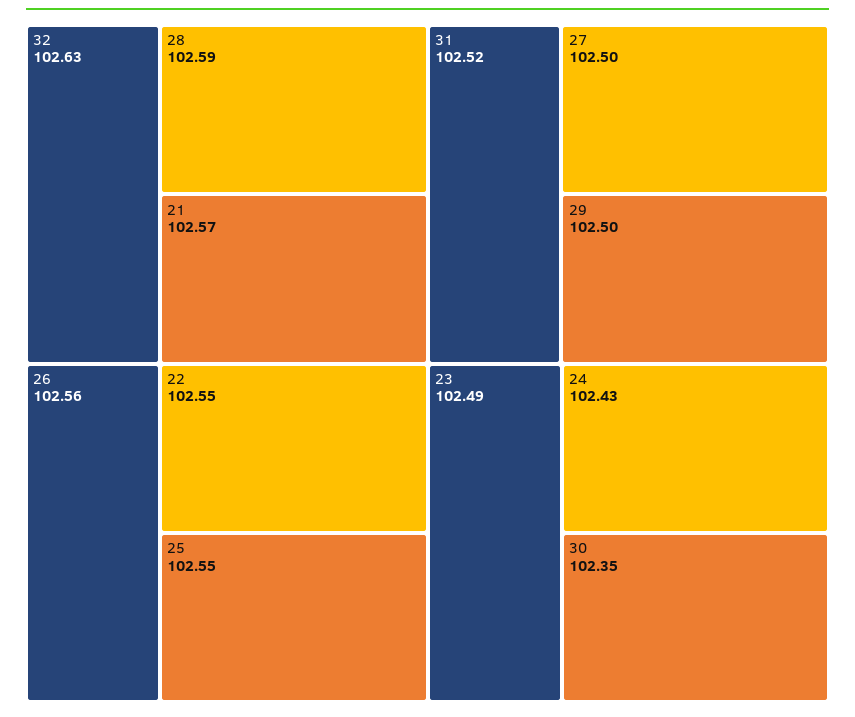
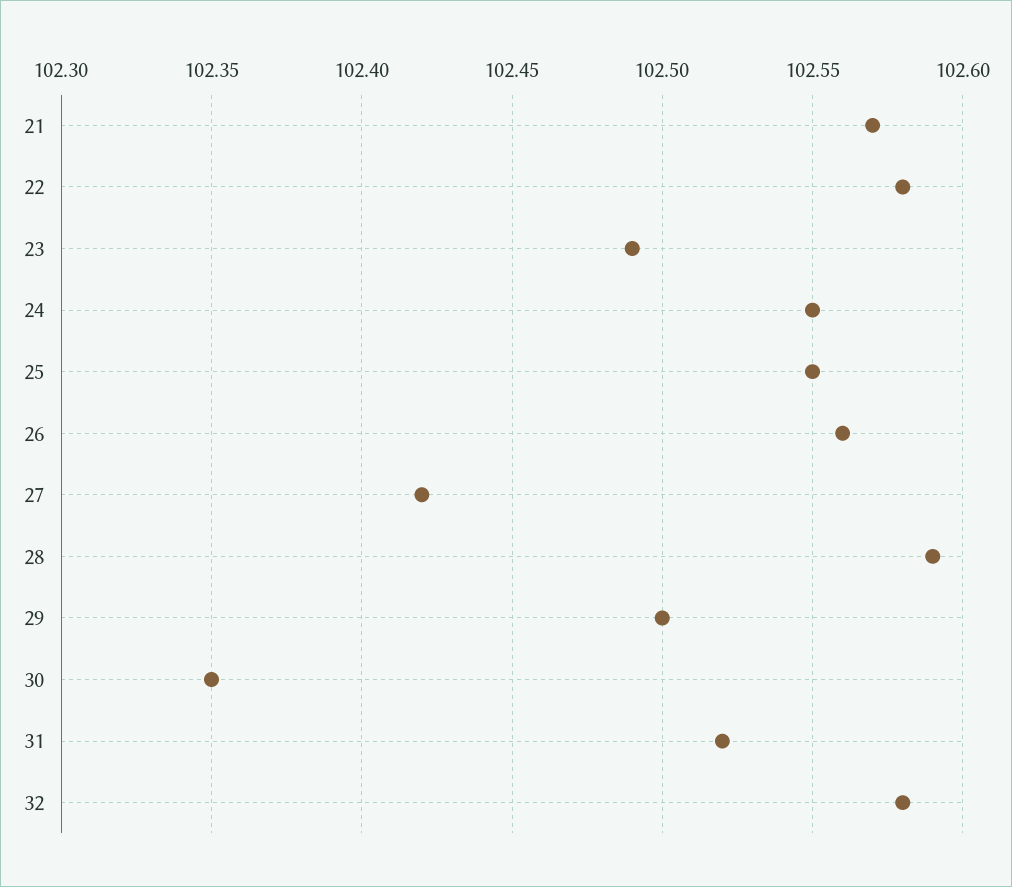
  {
-   "32": 102.63,
+   "32": 102.58,
    "28": 102.59,
    "21": 102.57,
    "26": 102.56,
-   "22": 102.55,
+   "22": 102.58,
    "25": 102.55,
    "31": 102.52,
-   "27": 102.5,
+   "27": 102.42,
    "29": 102.5,
    "23": 102.49,
-   "24": 102.43,
+   "24": 102.55,
    "30": 102.35
  }

